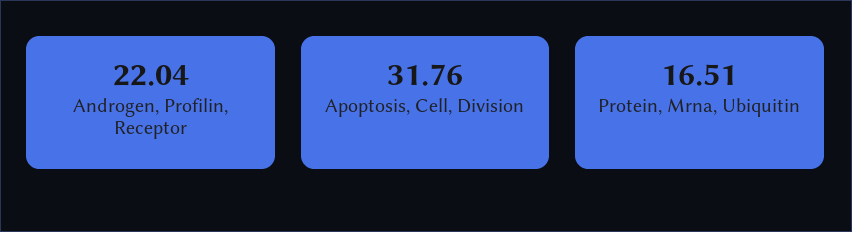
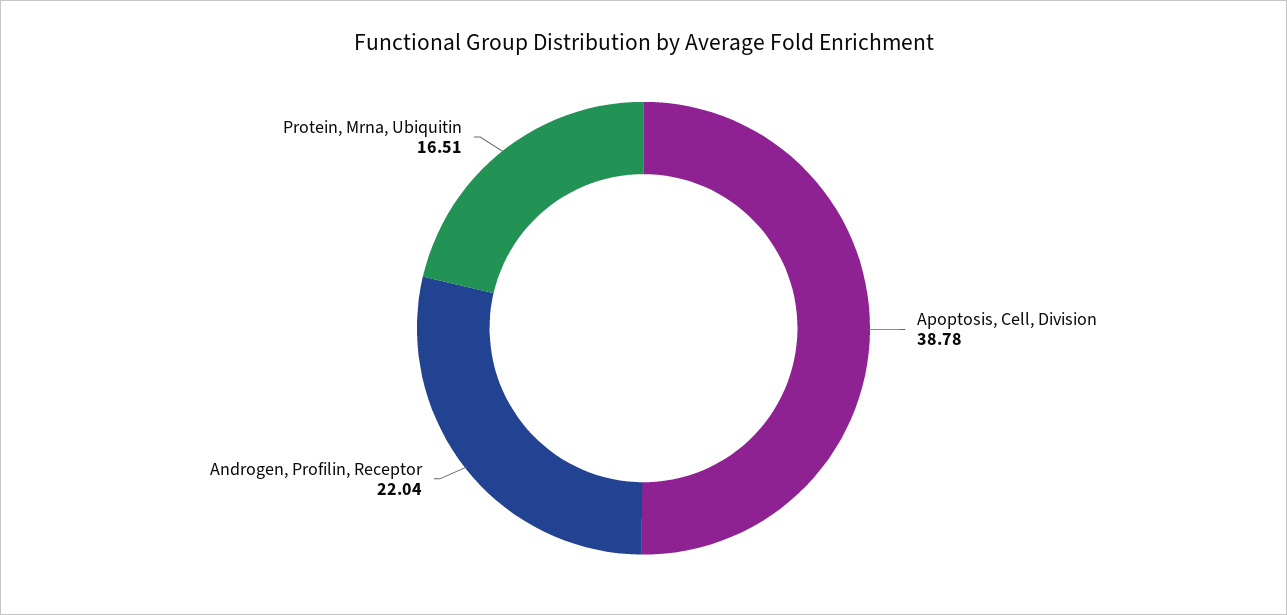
  {
    "Androgen, Profilin, Receptor": 22.04,
-   "Apoptosis, Cell, Division": 31.76,
+   "Apoptosis, Cell, Division": 38.78,
    "Protein, Mrna, Ubiquitin": 16.51
  }

